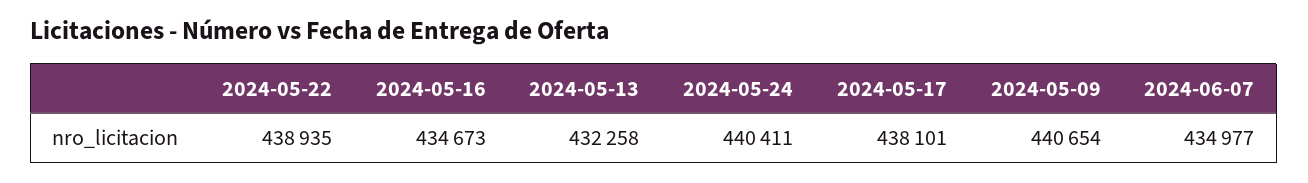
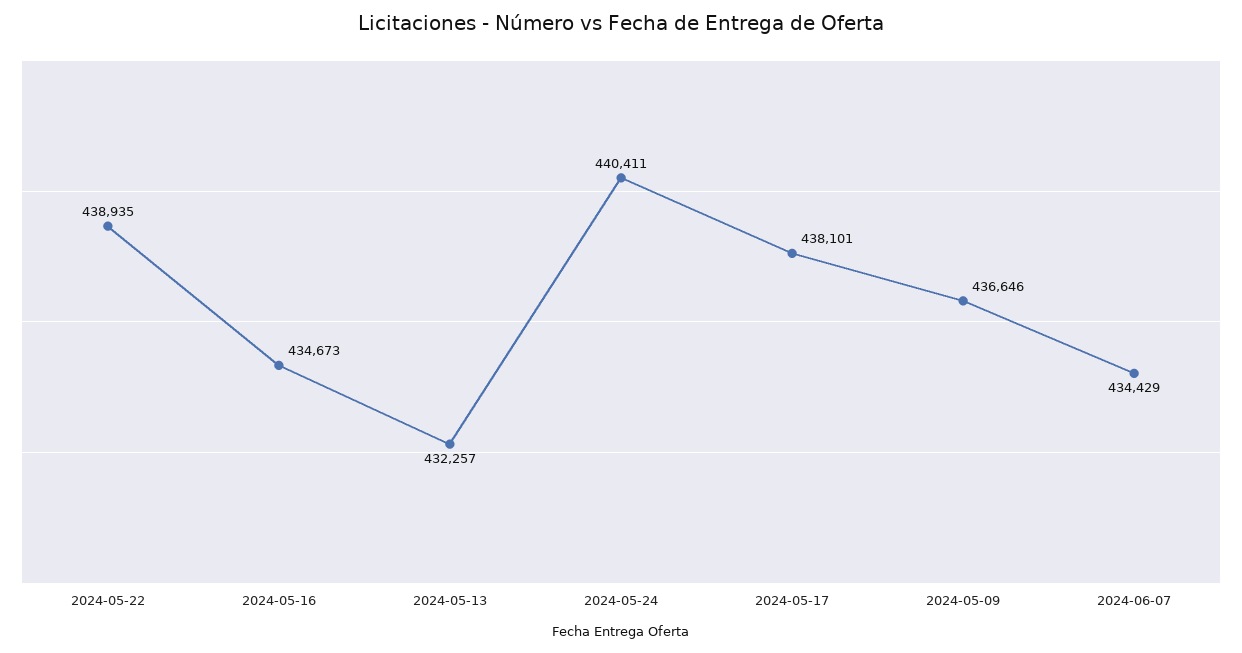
  {
    "2024-05-22": 438935,
    "2024-05-16": 434673,
-   "2024-05-13": 432258,
+   "2024-05-13": 432257,
    "2024-05-24": 440411,
    "2024-05-17": 438101,
-   "2024-05-09": 440654,
+   "2024-05-09": 436646,
-   "2024-06-07": 434977
+   "2024-06-07": 434429
  }

